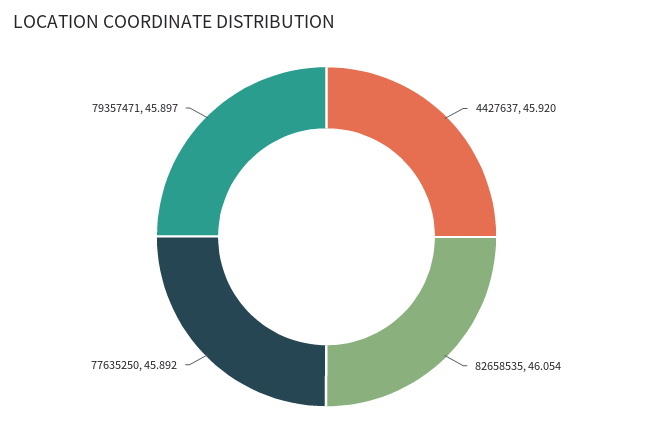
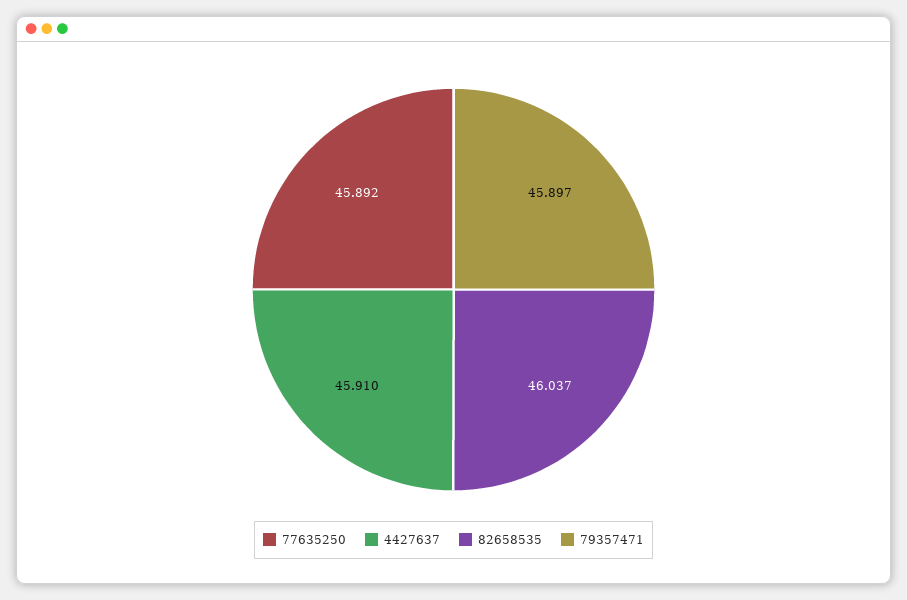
  {
-   "4427637": 45.92,
+   "4427637": 45.91,
-   "82658535": 46.054,
+   "82658535": 46.037,
    "77635250": 45.892,
    "79357471": 45.897
  }

